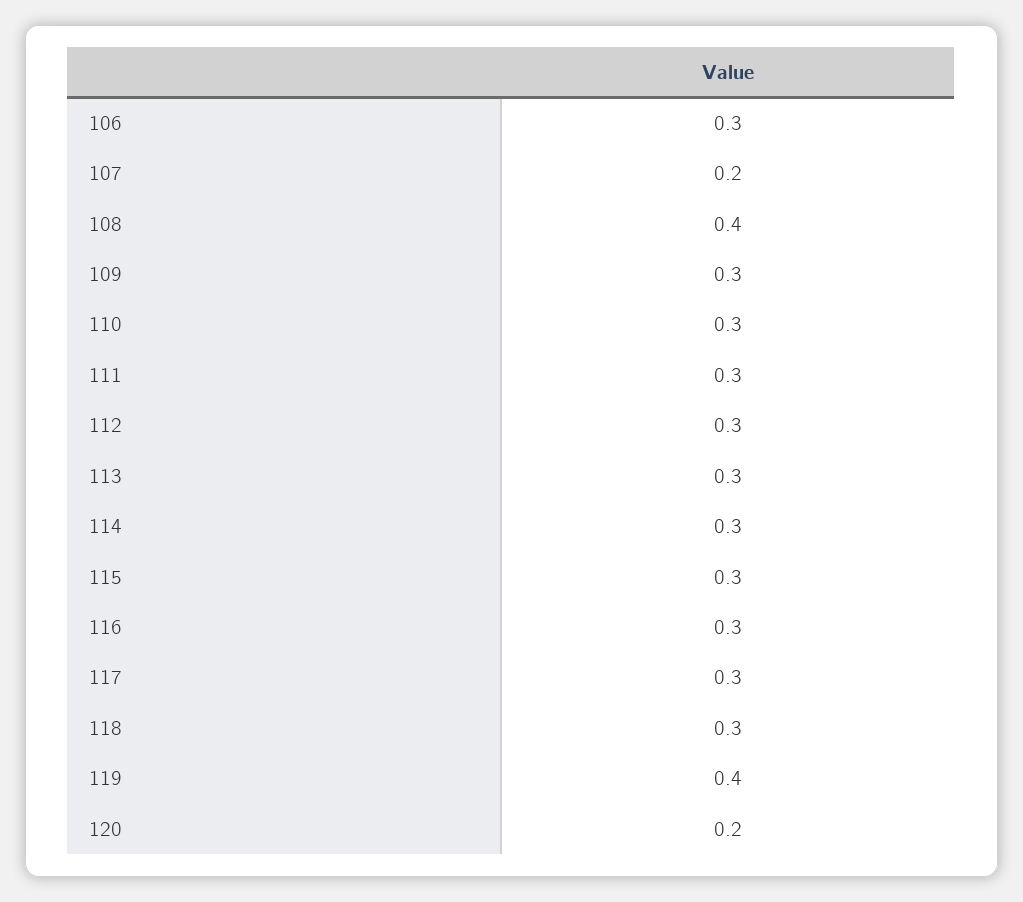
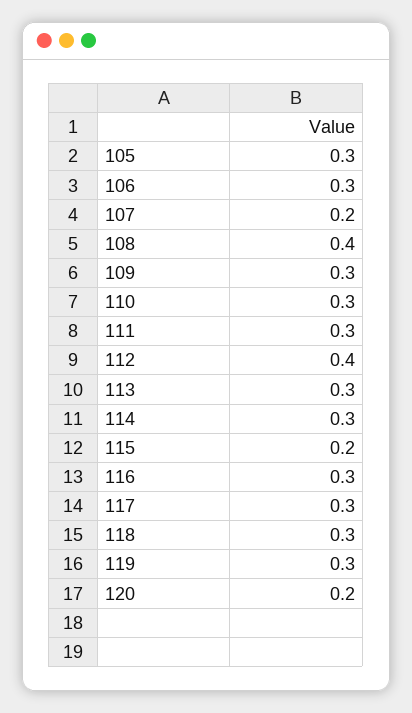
  {
    "106": 0.3,
    "107": 0.2,
    "108": 0.4,
    "109": 0.3,
    "110": 0.3,
    "111": 0.3,
-   "112": 0.3,
+   "112": 0.4,
    "113": 0.3,
    "114": 0.3,
-   "115": 0.3,
+   "115": 0.2,
    "116": 0.3,
    "117": 0.3,
    "118": 0.3,
-   "119": 0.4,
+   "119": 0.3,
-   "120": 0.2
+   "120": 0.2,
+   "105": 0.3
  }

